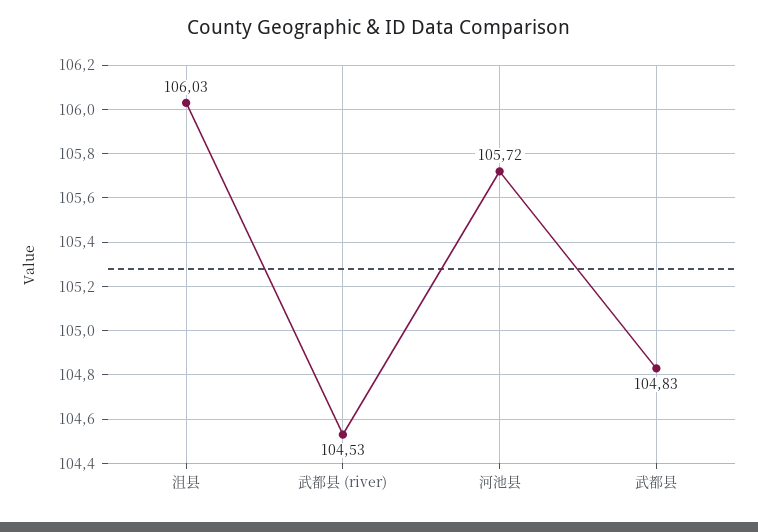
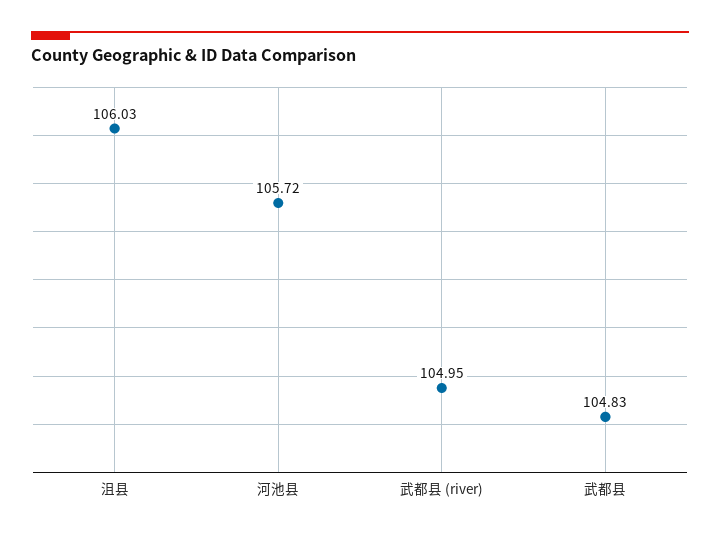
  {
    "沮县": 106.03,
-   "武都县 (river)": 104.53,
+   "武都县 (river)": 104.95,
    "河池县": 105.72,
    "武都县": 104.83
  }

